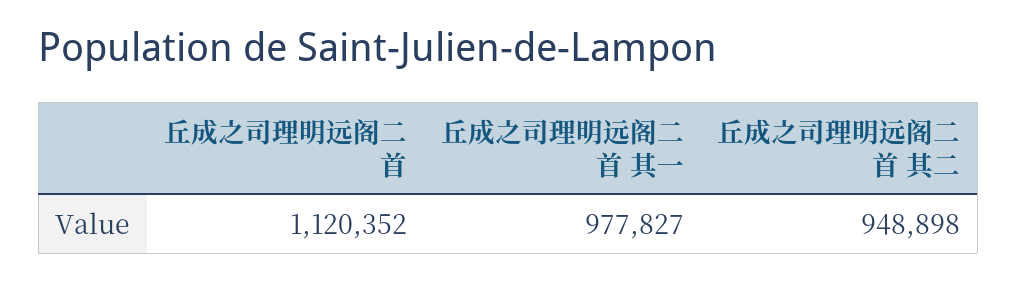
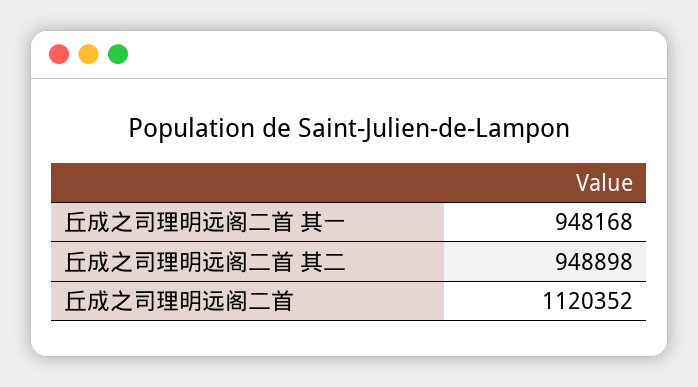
  {
    "丘成之司理明远阁二首": 1120352,
-   "丘成之司理明远阁二首 其一": 977827,
+   "丘成之司理明远阁二首 其一": 948168,
    "丘成之司理明远阁二首 其二": 948898
  }

